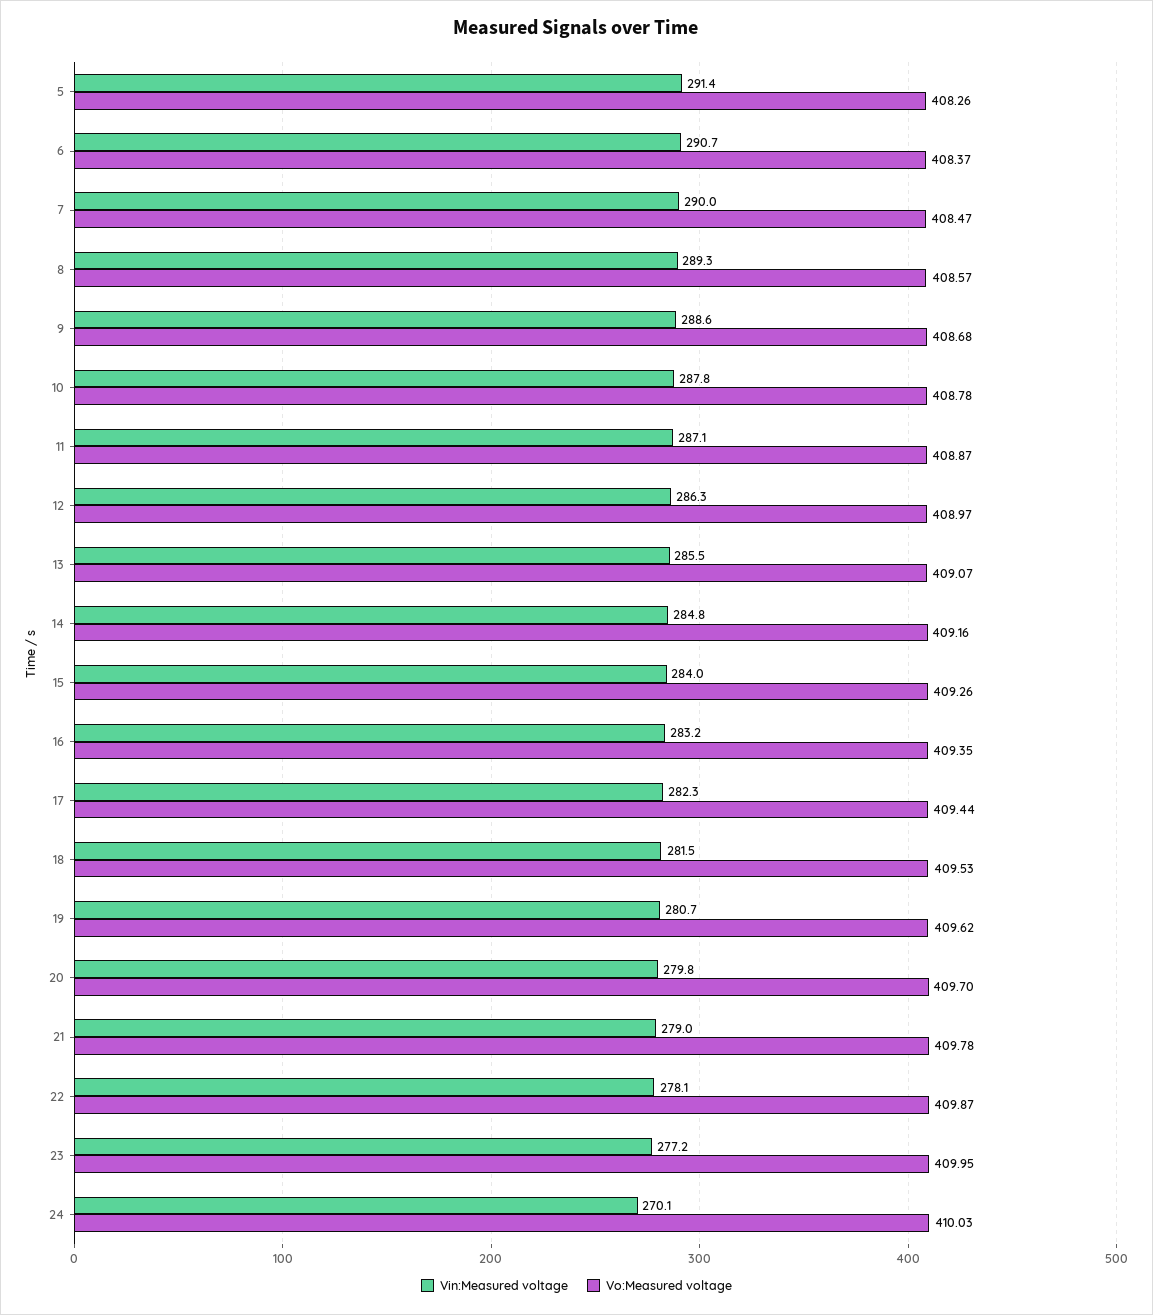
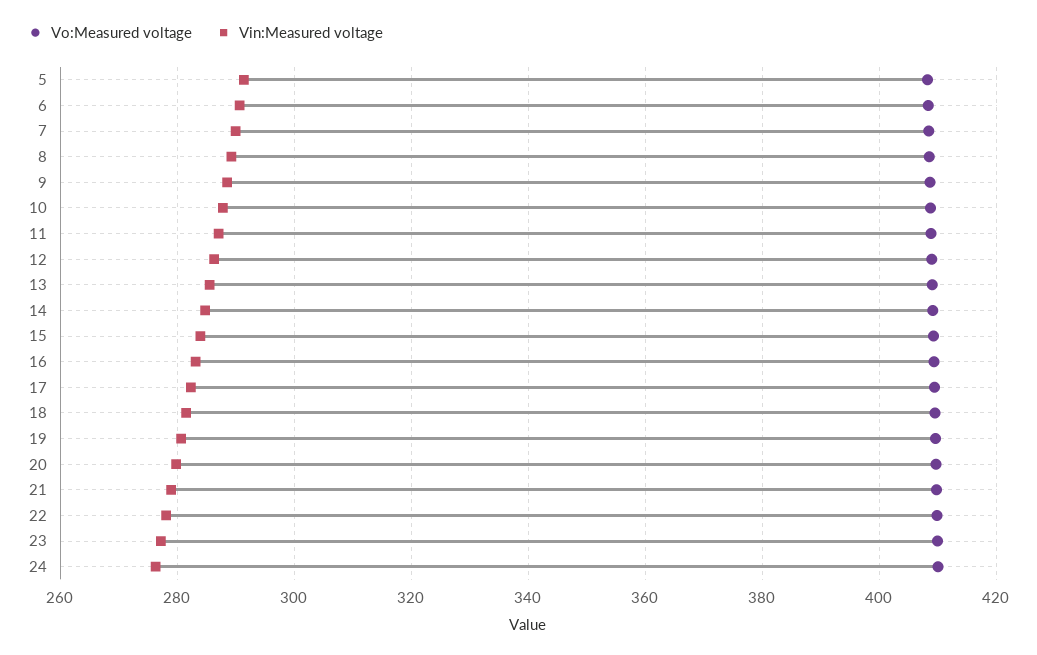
  {
    "Vin:Measured voltage": {
      "5": 291.4,
      "6": 290.7,
      "7": 290,
      "8": 289.3,
      "9": 288.6,
      "10": 287.8,
      "11": 287.1,
      "12": 286.3,
      "13": 285.5,
      "14": 284.8,
      "15": 284,
      "16": 283.2,
      "17": 282.3,
      "18": 281.5,
      "19": 280.7,
      "20": 279.8,
      "21": 279,
      "22": 278.1,
      "23": 277.2,
-     "24": 270.1
+     "24": 276
    },
    "Vo:Measured voltage": {
      "5": 408.26,
      "6": 408.37,
      "7": 408.47,
      "8": 408.57,
      "9": 408.68,
      "10": 408.78,
      "11": 408.87,
      "12": 408.97,
      "13": 409.07,
      "14": 409.16,
      "15": 409.26,
      "16": 409.35,
      "17": 409.44,
      "18": 409.53,
      "19": 409.62,
      "20": 409.7,
      "21": 409.78,
      "22": 409.87,
      "23": 409.95,
      "24": 410.03
    }
  }

